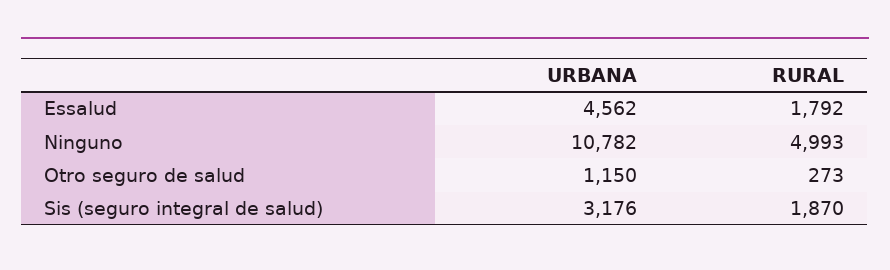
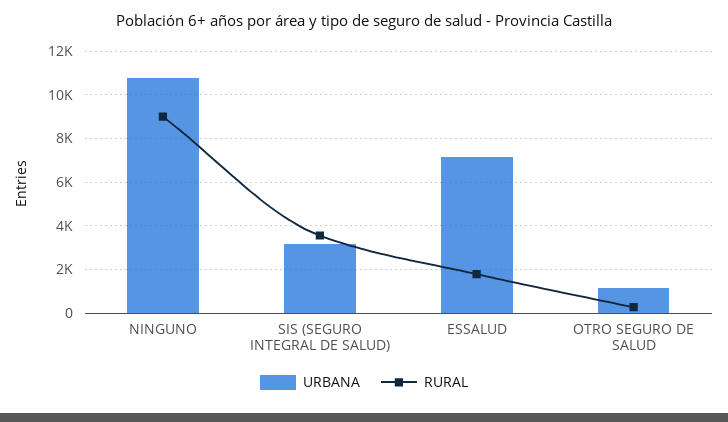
  {
    "URBANA": {
-     "Essalud": 4562,
+     "Essalud": 7000,
      "Ninguno": 10782,
      "Otro seguro de salud": 1150,
      "Sis (seguro integral de salud)": 3176
    },
    "RURAL": {
      "Essalud": 1792,
-     "Ninguno": 4993,
+     "Ninguno": 9000,
      "Otro seguro de salud": 273,
-     "Sis (seguro integral de salud)": 1870
+     "Sis (seguro integral de salud)": 3500
    }
  }

